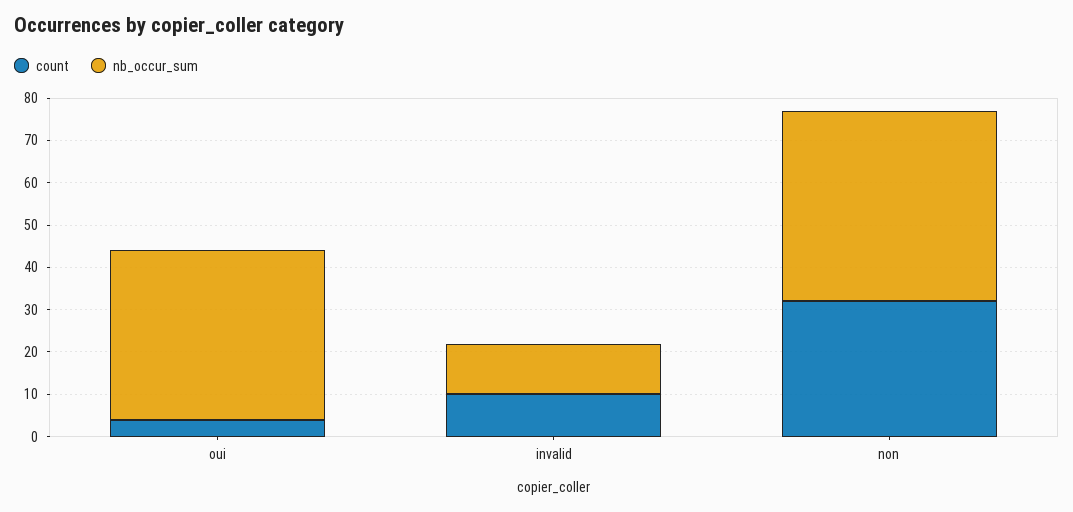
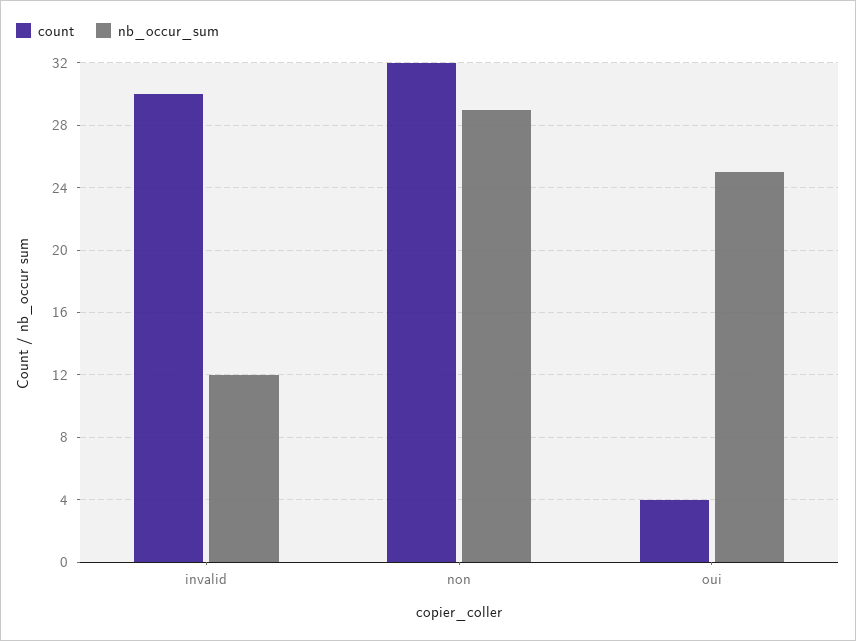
  {
    "count": {
      "oui": 4,
-     "invalid": 10,
+     "invalid": 30,
      "non": 32
    },
    "nb_occur_sum": {
-     "oui": 40,
+     "oui": 25,
      "invalid": 12,
-     "non": 45
+     "non": 29
    }
  }

